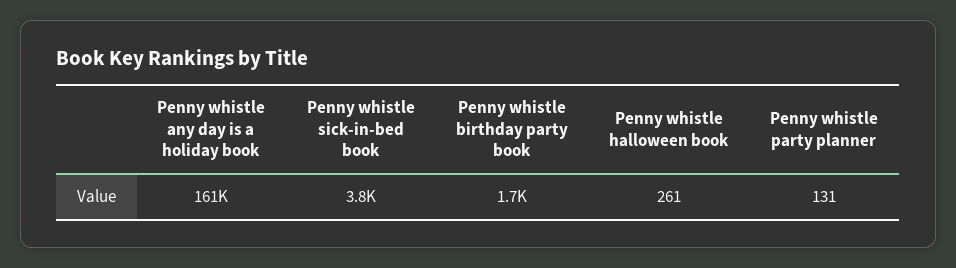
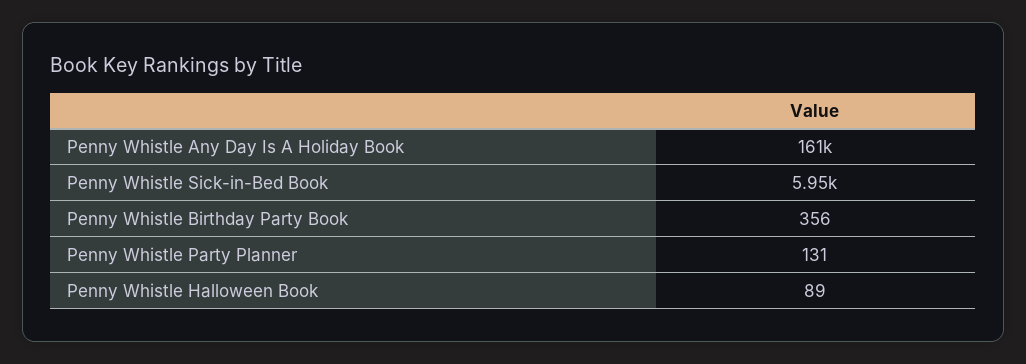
  {
    "Penny whistle any day is a holiday book": 161000,
-   "Penny whistle sick-in-bed book": 3800,
+   "Penny whistle sick-in-bed book": 5950,
-   "Penny whistle birthday party book": 1700,
+   "Penny whistle birthday party book": 356,
-   "Penny whistle halloween book": 261,
+   "Penny whistle halloween book": 89,
    "Penny whistle party planner": 131
  }

